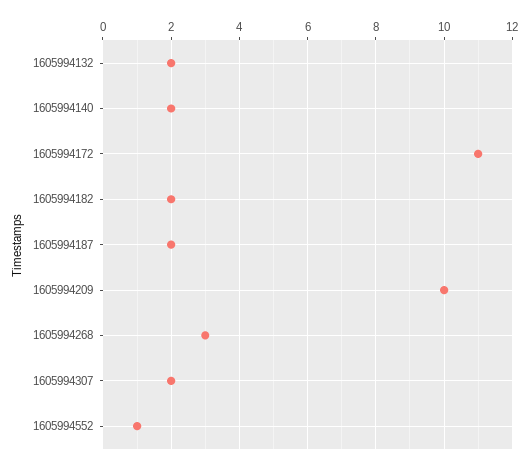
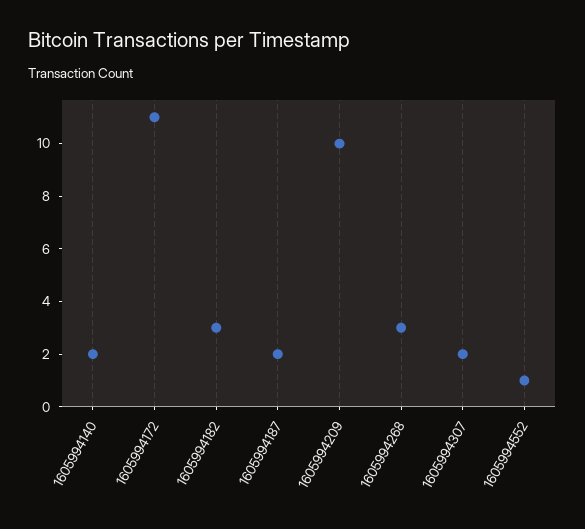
  {
-   "1605994132": 2,
    "1605994140": 2,
    "1605994172": 11,
-   "1605994182": 2,
+   "1605994182": 3,
    "1605994187": 2,
    "1605994209": 10,
    "1605994268": 3,
    "1605994307": 2,
    "1605994552": 1
  }

